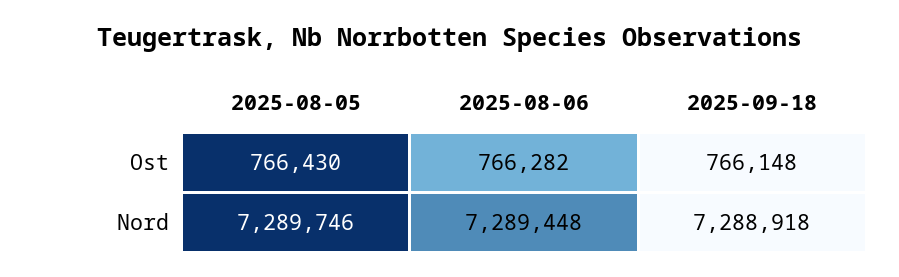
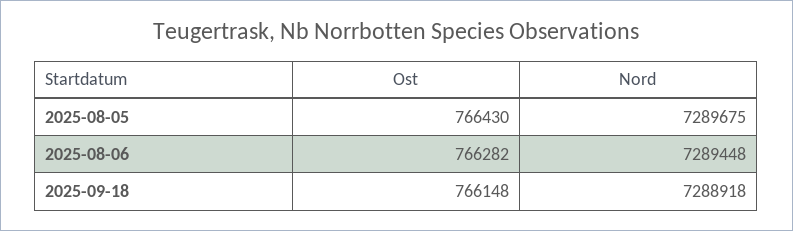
  {
    "2025-08-05": {
      "Ost": 766430,
-     "Nord": 7289746
+     "Nord": 7289675
    },
    "2025-08-06": {
      "Ost": 766282,
      "Nord": 7289448
    },
    "2025-09-18": {
      "Ost": 766148,
      "Nord": 7288918
    }
  }

